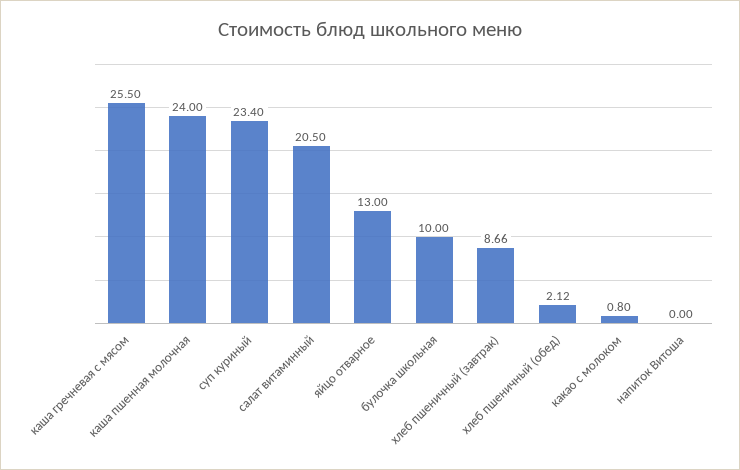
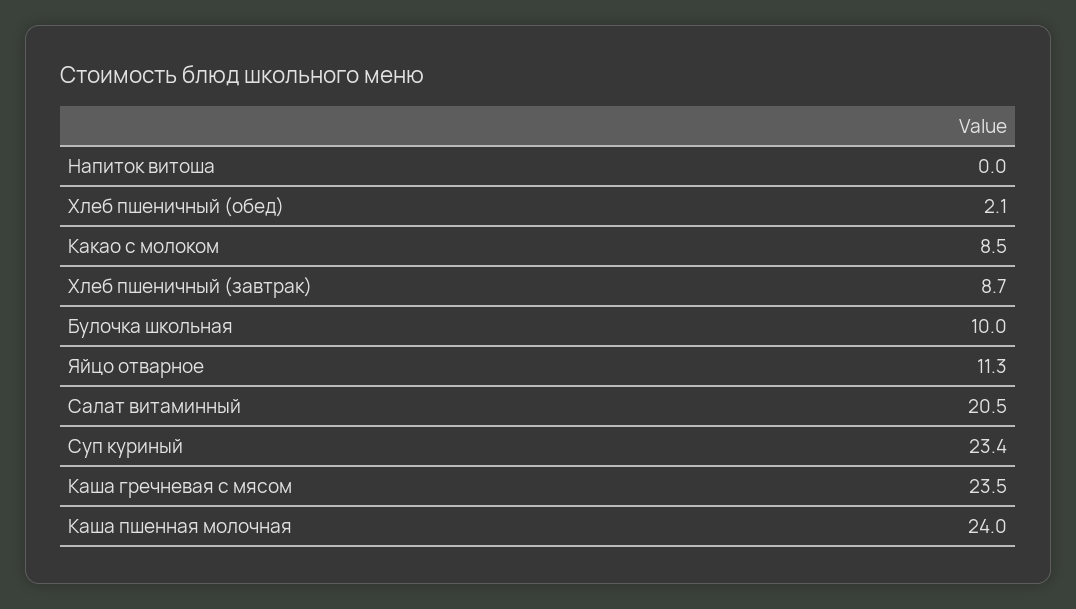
  {
-   "каша гречневая с мясом": 25.5,
+   "каша гречневая с мясом": 23.5,
    "каша пшенная молочная": 24,
    "суп куриный": 23.4,
    "салат витаминный": 20.5,
-   "яйцо отварное": 13,
+   "яйцо отварное": 11.3,
    "булочка школьная": 10,
    "хлеб пшеничный (завтрак)": 8.66,
    "хлеб пшеничный (обед)": 2.12,
-   "какао с молоком": 0.8,
+   "какао с молоком": 8.5,
    "напиток Витоша": 0
  }

